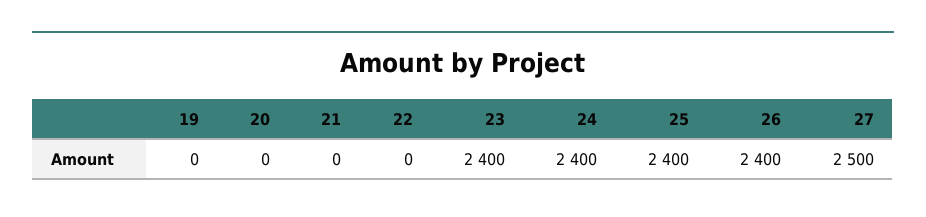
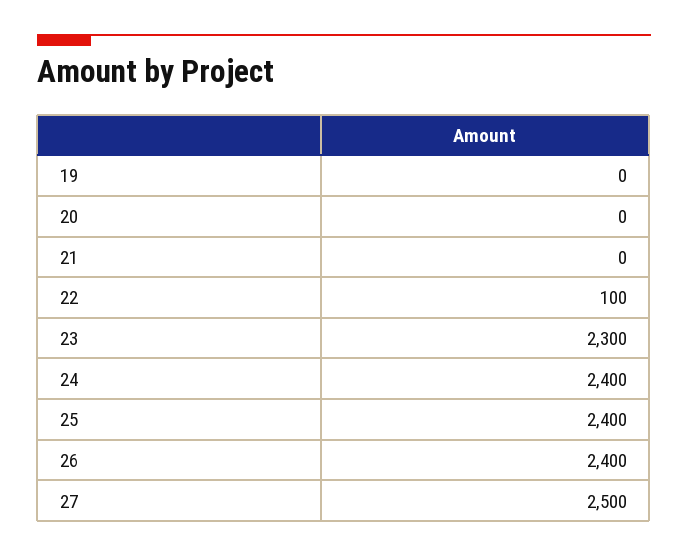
  {
    "19": 0,
    "20": 0,
    "21": 0,
-   "22": 0,
+   "22": 100,
-   "23": 2400,
+   "23": 2300,
    "24": 2400,
    "25": 2400,
    "26": 2400,
    "27": 2500
  }

